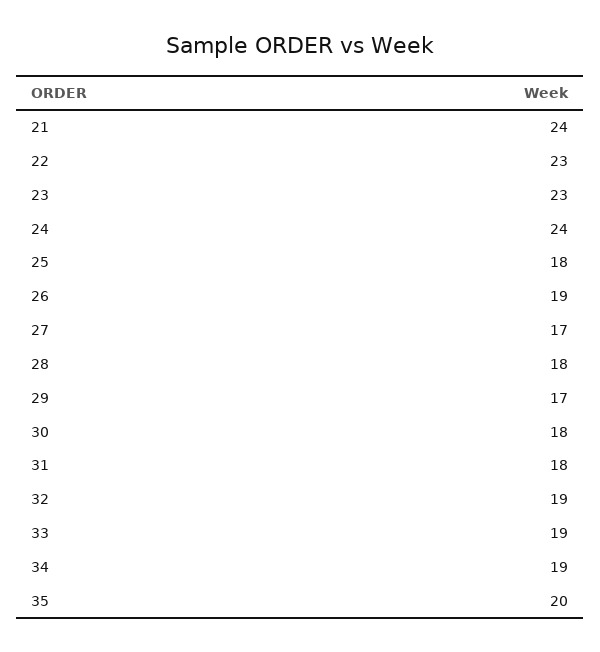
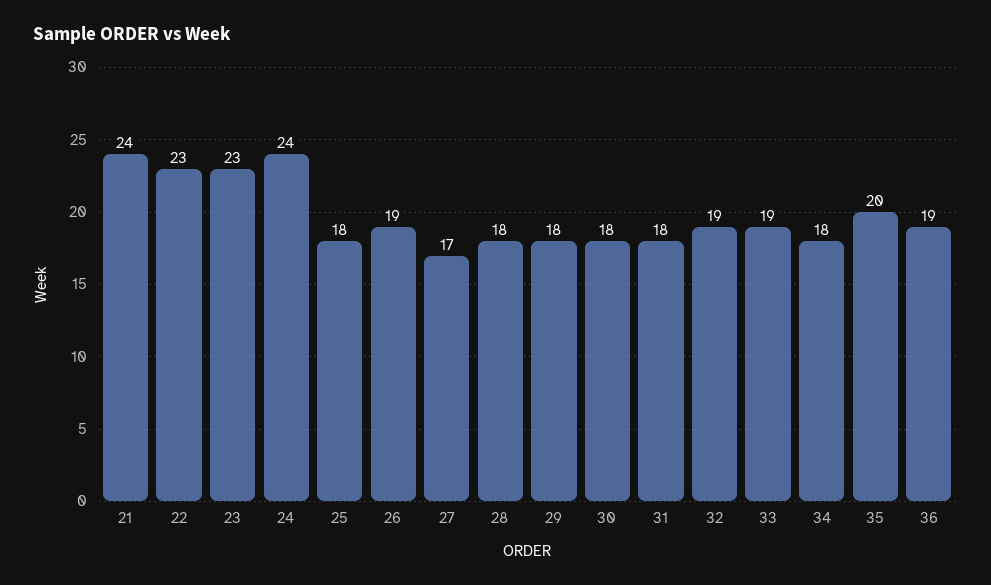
  {
    "21": 24,
    "22": 23,
    "23": 23,
    "24": 24,
    "25": 18,
    "26": 19,
    "27": 17,
    "28": 18,
-   "29": 17,
+   "29": 18,
    "30": 18,
    "31": 18,
    "32": 19,
    "33": 19,
-   "34": 19,
+   "34": 18,
-   "35": 20
+   "35": 20,
+   "36": 19
  }

